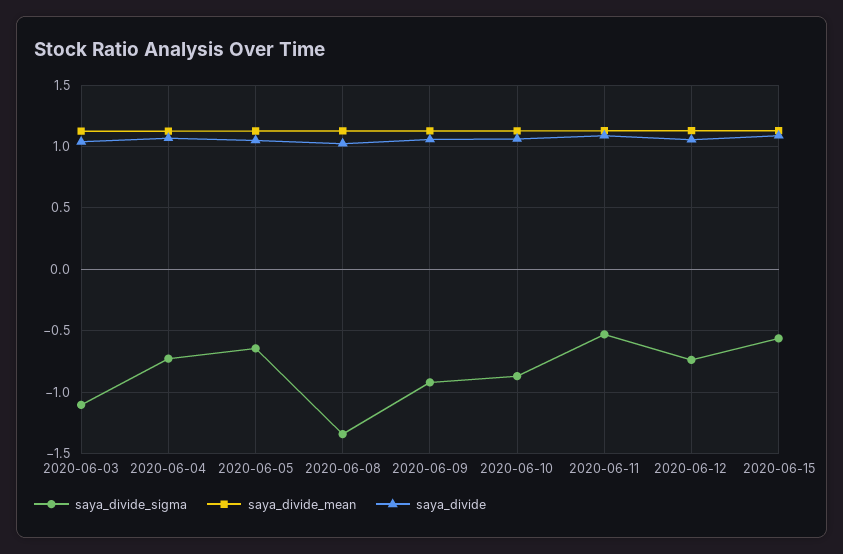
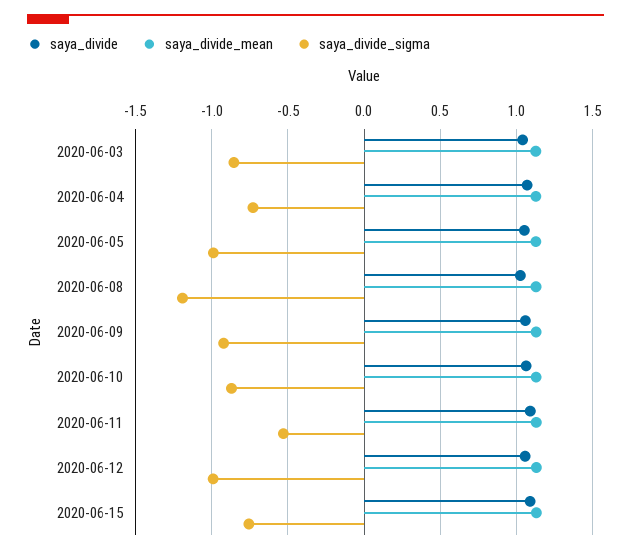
  {
    "saya_divide_sigma": {
-     "2020-06-03": -1.1,
+     "2020-06-03": -0.85,
      "2020-06-04": -0.75,
-     "2020-06-05": -0.65,
+     "2020-06-05": -1,
-     "2020-06-08": -1.35,
+     "2020-06-08": -1.2,
      "2020-06-09": -0.9,
      "2020-06-10": -0.85,
      "2020-06-11": -0.55,
-     "2020-06-12": -0.75,
+     "2020-06-12": -1,
-     "2020-06-15": -0.55
+     "2020-06-15": -0.75
    },
    "saya_divide_mean": {
      "2020-06-03": 1.1,
      "2020-06-04": 1.15,
      "2020-06-05": 1.15,
      "2020-06-08": 1.15,
      "2020-06-09": 1.15,
      "2020-06-10": 1.15,
      "2020-06-11": 1.15,
      "2020-06-12": 1.15,
      "2020-06-15": 1.15
    },
    "saya_divide": {
      "2020-06-03": 1.05,
      "2020-06-04": 1.05,
      "2020-06-05": 1.05,
      "2020-06-08": 1,
      "2020-06-09": 1.05,
      "2020-06-10": 1.05,
      "2020-06-11": 1.1,
      "2020-06-12": 1.05,
      "2020-06-15": 1.1
    }
  }

